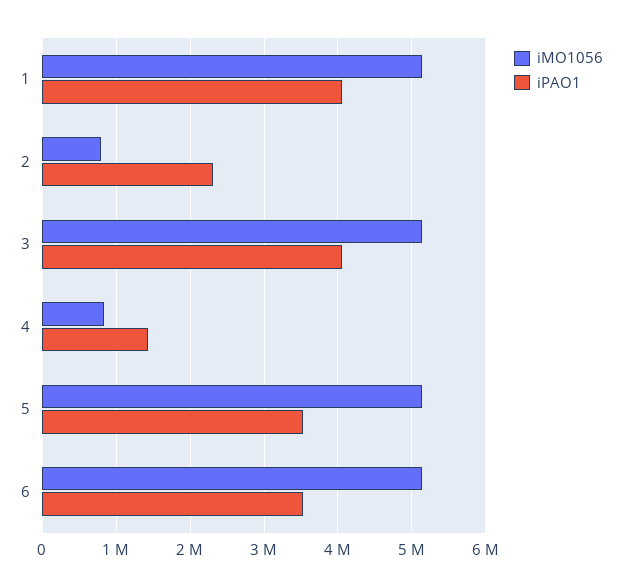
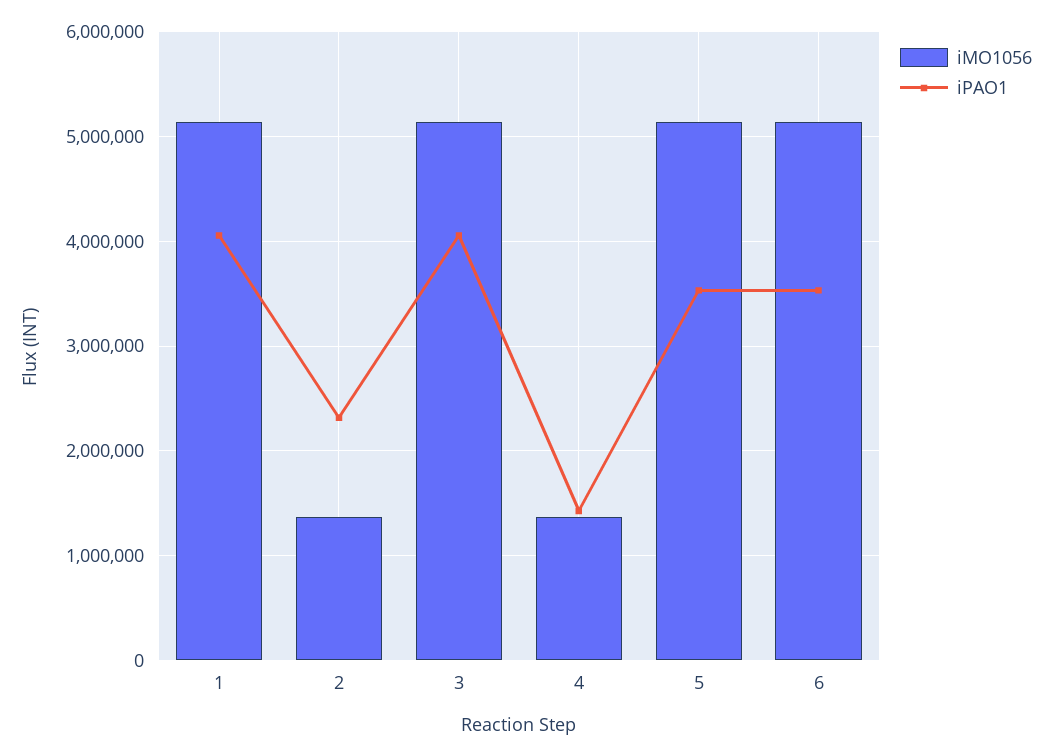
  {
    "iMO1056": {
      "1": 5100000,
-     "2": 800000,
+     "2": 1400000,
      "3": 5100000,
-     "4": 800000,
+     "4": 1400000,
      "5": 5100000,
      "6": 5100000
    },
    "iPAO1": {
      "1": 4100000,
      "2": 2300000,
      "3": 4100000,
      "4": 1400000,
      "5": 3500000,
      "6": 3500000
    }
  }

